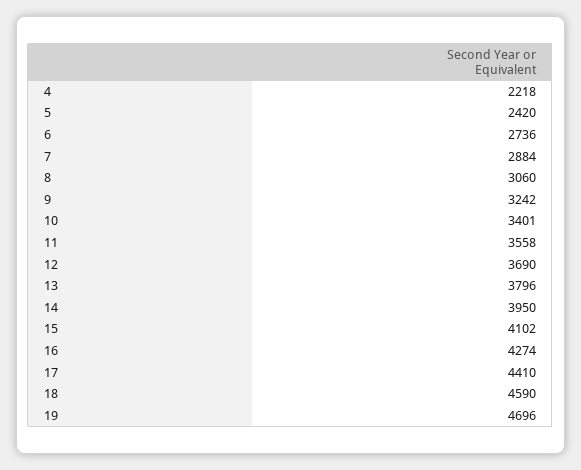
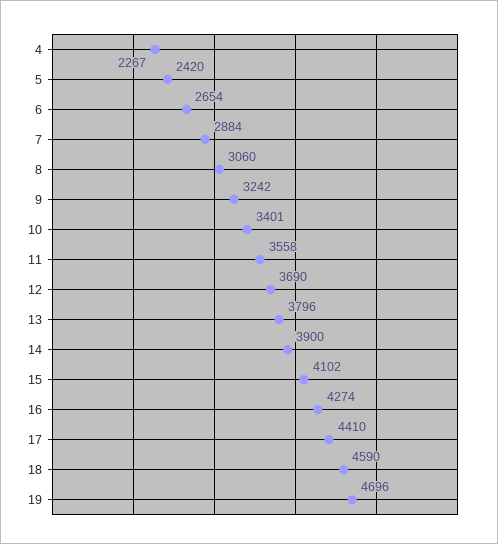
  {
-   "4": 2218,
+   "4": 2267,
    "5": 2420,
-   "6": 2736,
+   "6": 2654,
    "7": 2884,
    "8": 3060,
    "9": 3242,
    "10": 3401,
    "11": 3558,
    "12": 3690,
    "13": 3796,
-   "14": 3950,
+   "14": 3900,
    "15": 4102,
    "16": 4274,
    "17": 4410,
    "18": 4590,
    "19": 4696
  }

